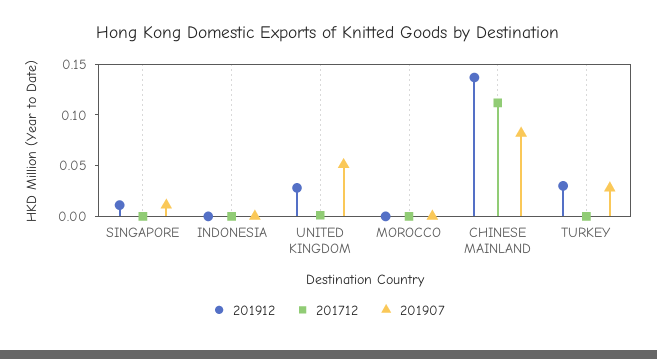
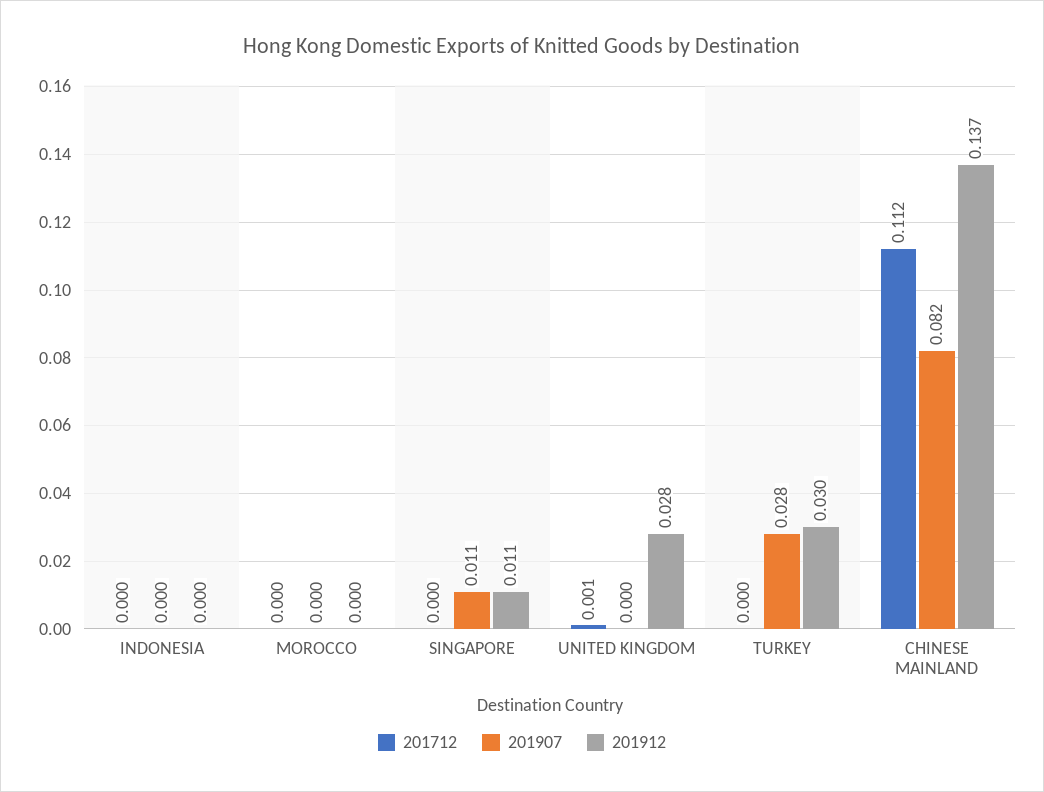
  {
    "201912": {
      "SINGAPORE": 0.011,
      "INDONESIA": 0,
      "UNITED KINGDOM": 0.028,
      "MOROCCO": 0,
      "CHINESE MAINLAND": 0.137,
      "TURKEY": 0.03
    },
    "201712": {
      "SINGAPORE": 0,
      "INDONESIA": 0,
      "UNITED KINGDOM": 0.001,
      "MOROCCO": 0,
      "CHINESE MAINLAND": 0.112,
      "TURKEY": 0
    },
    "201907": {
      "SINGAPORE": 0.011,
      "INDONESIA": 0,
-     "UNITED KINGDOM": 0.05,
+     "UNITED KINGDOM": 0,
      "MOROCCO": 0,
      "CHINESE MAINLAND": 0.082,
      "TURKEY": 0.028
    }
  }

